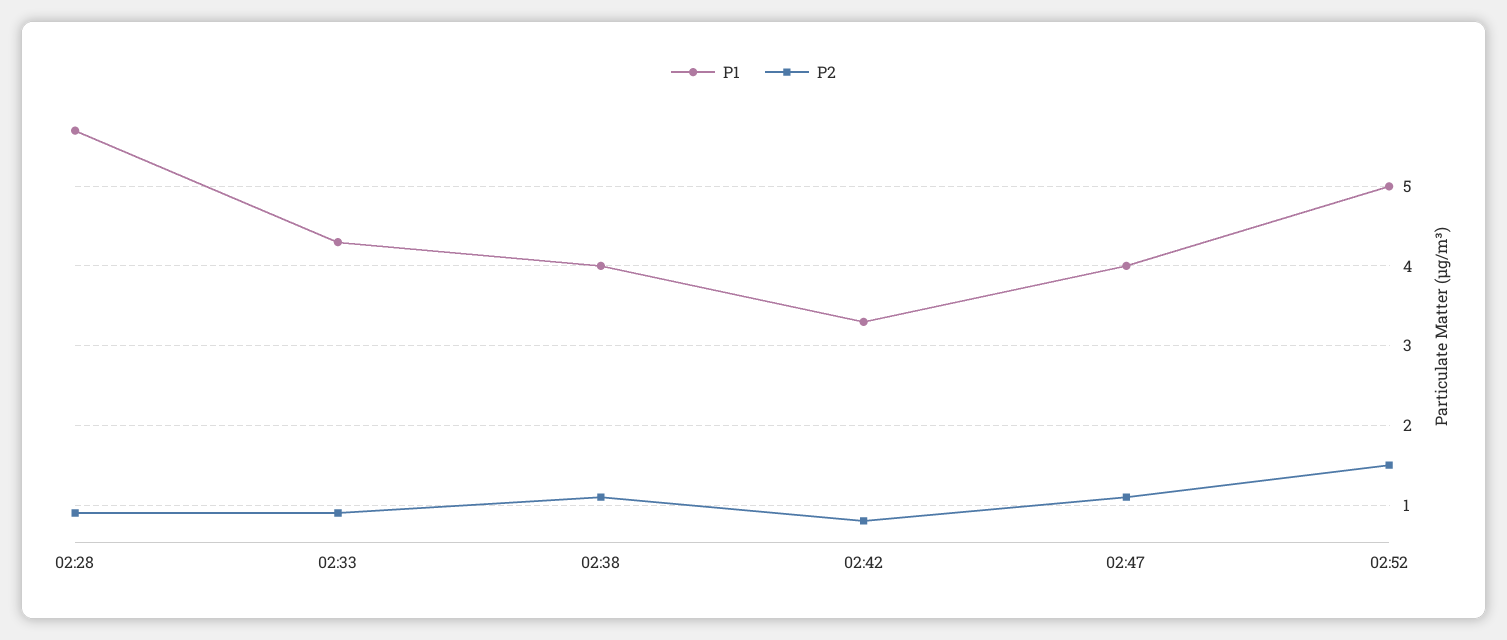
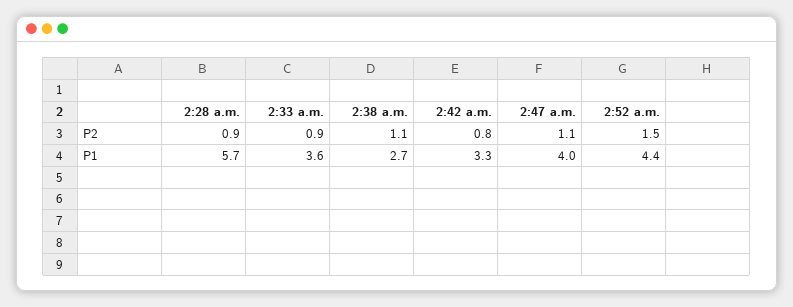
  {
    "P1": {
      "02:28": 5.7,
-     "02:33": 4.3,
+     "02:33": 3.6,
-     "02:38": 4,
+     "02:38": 2.7,
      "02:42": 3.3,
      "02:47": 4,
-     "02:52": 5
+     "02:52": 4.4
    },
    "P2": {
      "02:28": 0.9,
      "02:33": 0.9,
      "02:38": 1.1,
      "02:42": 0.8,
      "02:47": 1.1,
      "02:52": 1.5
    }
  }

